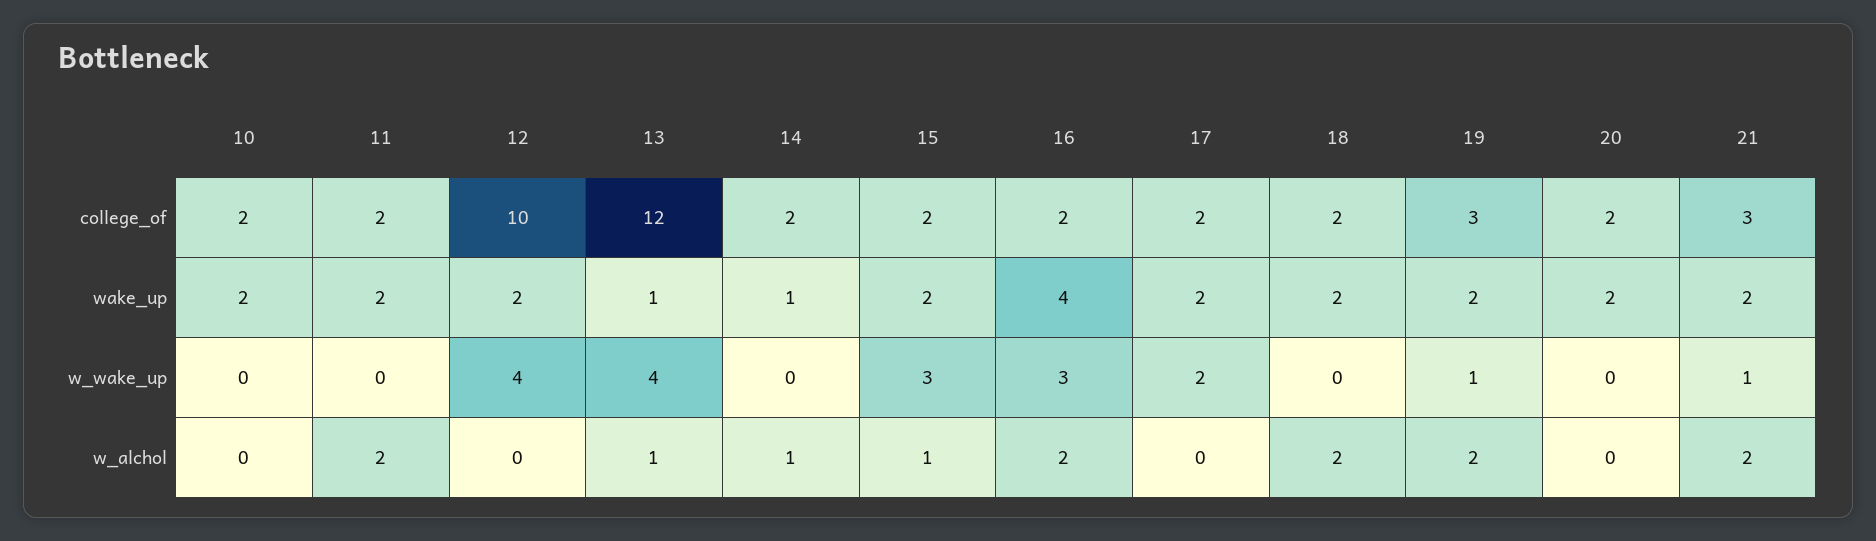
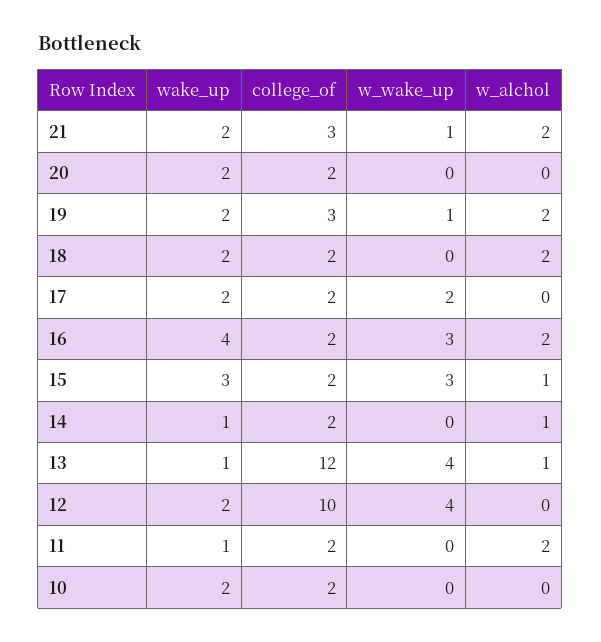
  {
    "10": {
      "college_of": 2,
      "wake_up": 2,
      "w_wake_up": 0,
      "w_alchol": 0
    },
    "11": {
      "college_of": 2,
-     "wake_up": 2,
+     "wake_up": 1,
      "w_wake_up": 0,
      "w_alchol": 2
    },
    "12": {
      "college_of": 10,
      "wake_up": 2,
      "w_wake_up": 4,
      "w_alchol": 0
    },
    "13": {
      "college_of": 12,
      "wake_up": 1,
      "w_wake_up": 4,
      "w_alchol": 1
    },
    "14": {
      "college_of": 2,
      "wake_up": 1,
      "w_wake_up": 0,
      "w_alchol": 1
    },
    "15": {
      "college_of": 2,
-     "wake_up": 2,
+     "wake_up": 3,
      "w_wake_up": 3,
      "w_alchol": 1
    },
    "16": {
      "college_of": 2,
      "wake_up": 4,
      "w_wake_up": 3,
      "w_alchol": 2
    },
    "17": {
      "college_of": 2,
      "wake_up": 2,
      "w_wake_up": 2,
      "w_alchol": 0
    },
    "18": {
      "college_of": 2,
      "wake_up": 2,
      "w_wake_up": 0,
      "w_alchol": 2
    },
    "19": {
      "college_of": 3,
      "wake_up": 2,
      "w_wake_up": 1,
      "w_alchol": 2
    },
    "20": {
      "college_of": 2,
      "wake_up": 2,
      "w_wake_up": 0,
      "w_alchol": 0
    },
    "21": {
      "college_of": 3,
      "wake_up": 2,
      "w_wake_up": 1,
      "w_alchol": 2
    }
  }

